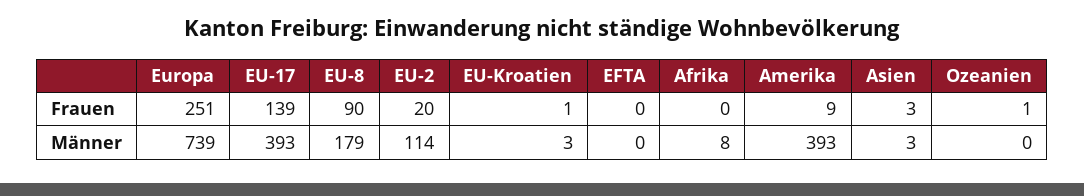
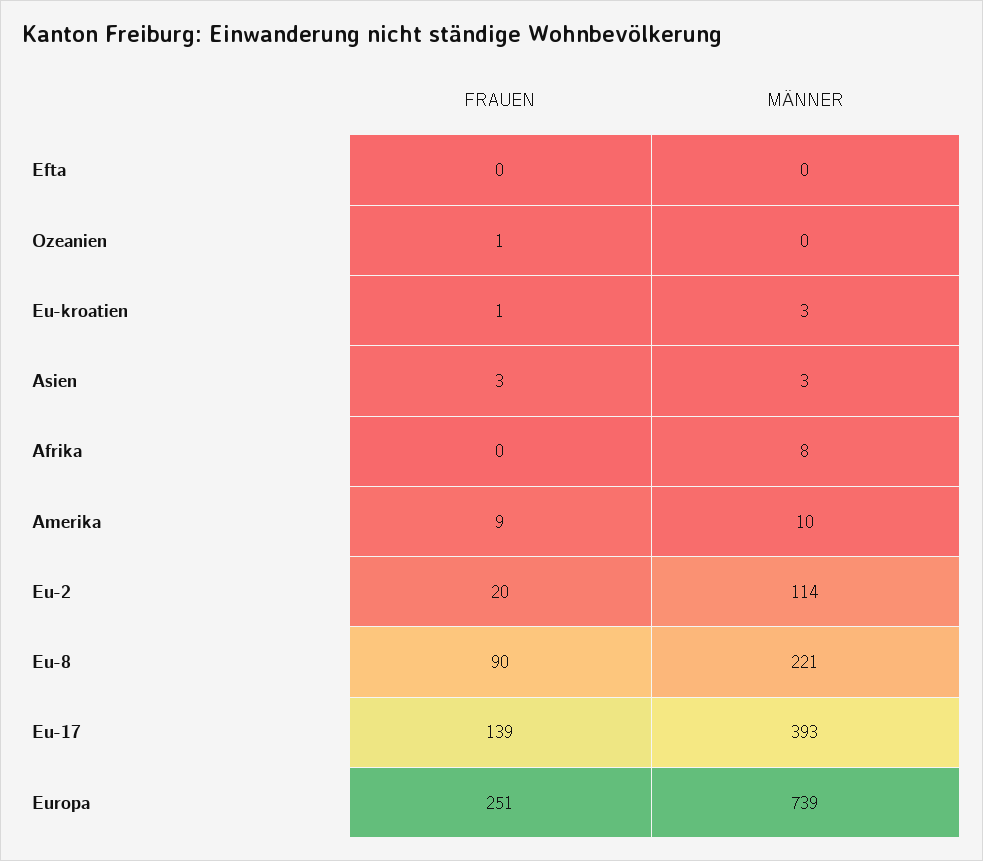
  {
    "Europa": {
      "Frauen": 251,
      "Männer": 739
    },
    "EU-17": {
      "Frauen": 139,
      "Männer": 393
    },
    "EU-8": {
      "Frauen": 90,
-     "Männer": 179
+     "Männer": 221
    },
    "EU-2": {
      "Frauen": 20,
      "Männer": 114
    },
    "EU-Kroatien": {
      "Frauen": 1,
      "Männer": 3
    },
    "EFTA": {
      "Frauen": 0,
      "Männer": 0
    },
    "Afrika": {
      "Frauen": 0,
      "Männer": 8
    },
    "Amerika": {
      "Frauen": 9,
-     "Männer": 393
+     "Männer": 10
    },
    "Asien": {
      "Frauen": 3,
      "Männer": 3
    },
    "Ozeanien": {
      "Frauen": 1,
      "Männer": 0
    }
  }

